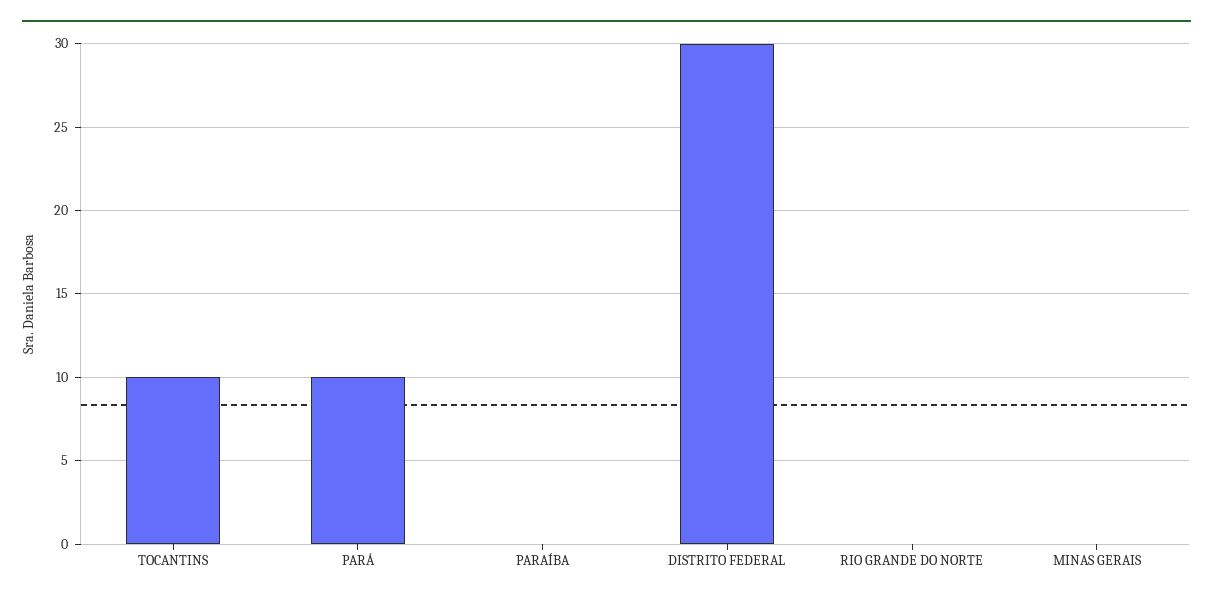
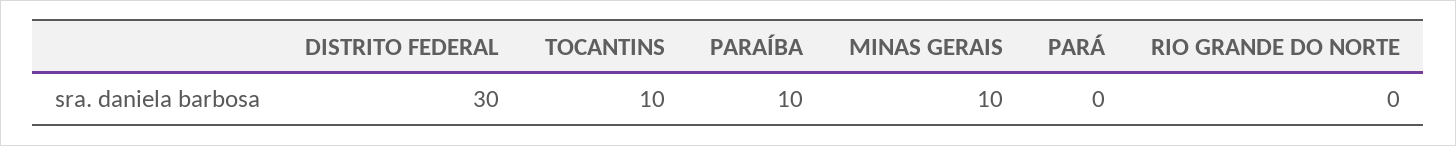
  {
    "TOCANTINS": 10,
-   "PARÁ": 10,
+   "PARÁ": 0,
-   "PARAÍBA": 0,
+   "PARAÍBA": 10,
    "DISTRITO FEDERAL": 30,
    "RIO GRANDE DO NORTE": 0,
-   "MINAS GERAIS": 0
+   "MINAS GERAIS": 10
  }

